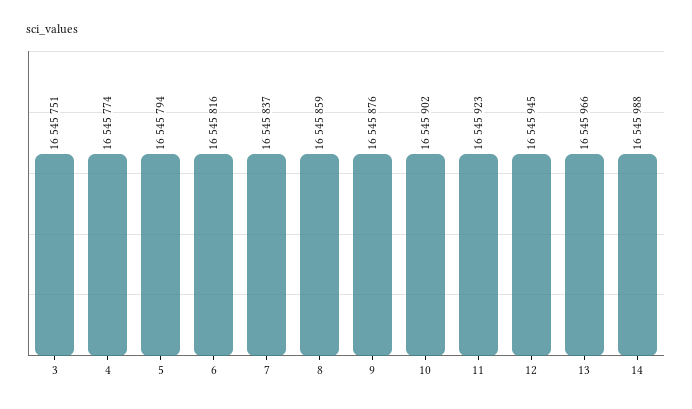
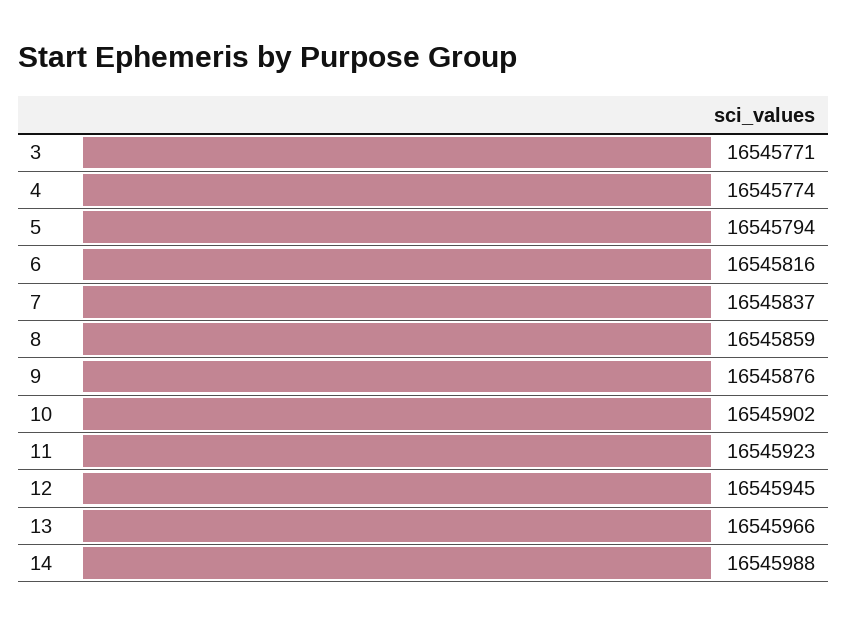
  {
-   "3": 16545751,
+   "3": 16545771,
    "4": 16545774,
    "5": 16545794,
    "6": 16545816,
    "7": 16545837,
    "8": 16545859,
    "9": 16545876,
    "10": 16545902,
    "11": 16545923,
    "12": 16545945,
    "13": 16545966,
    "14": 16545988
  }

